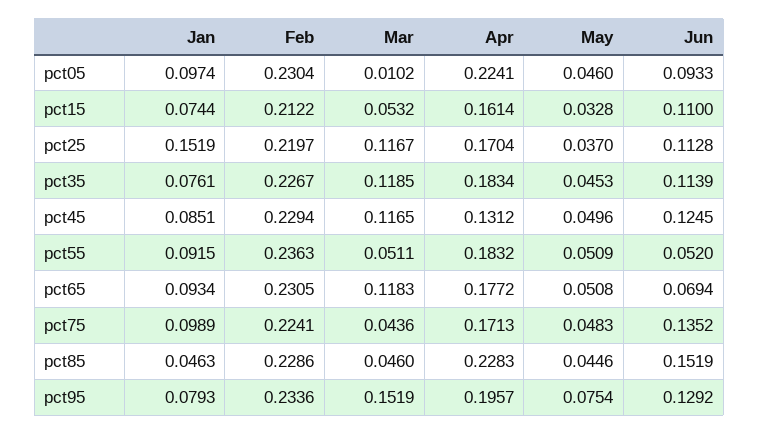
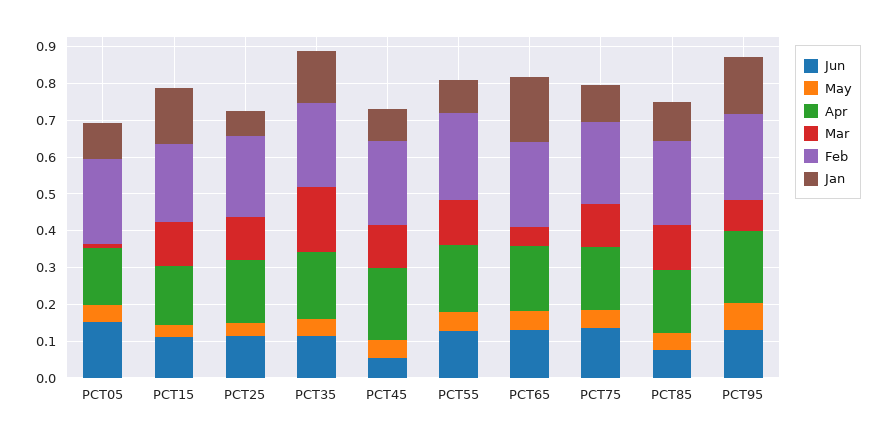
  {
    "Jan": {
      "pct05": 0.0974,
-     "pct15": 0.0744,
+     "pct15": 0.15,
-     "pct25": 0.1519,
+     "pct25": 0.075,
-     "pct35": 0.0761,
+     "pct35": 0.15,
      "pct45": 0.0851,
      "pct55": 0.0915,
-     "pct65": 0.0934,
+     "pct65": 0.175,
      "pct75": 0.0989,
-     "pct85": 0.0463,
+     "pct85": 0.1,
-     "pct95": 0.0793
+     "pct95": 0.15
    },
    "Feb": {
      "pct05": 0.2304,
      "pct15": 0.2122,
      "pct25": 0.2197,
      "pct35": 0.2267,
      "pct45": 0.2294,
      "pct55": 0.2363,
      "pct65": 0.2305,
      "pct75": 0.2241,
      "pct85": 0.2286,
      "pct95": 0.2336
    },
    "Mar": {
      "pct05": 0.0102,
-     "pct15": 0.0532,
+     "pct15": 0.125,
      "pct25": 0.1167,
-     "pct35": 0.1185,
+     "pct35": 0.175,
      "pct45": 0.1165,
-     "pct55": 0.0511,
+     "pct55": 0.125,
-     "pct65": 0.1183,
+     "pct65": 0.05,
-     "pct75": 0.0436,
+     "pct75": 0.125,
-     "pct85": 0.046,
+     "pct85": 0.125,
-     "pct95": 0.1519
+     "pct95": 0.075
    },
    "Apr": {
-     "pct05": 0.2241,
+     "pct05": 0.15,
      "pct15": 0.1614,
      "pct25": 0.1704,
      "pct35": 0.1834,
-     "pct45": 0.1312,
+     "pct45": 0.2,
      "pct55": 0.1832,
      "pct65": 0.1772,
      "pct75": 0.1713,
-     "pct85": 0.2283,
+     "pct85": 0.175,
      "pct95": 0.1957
    },
    "May": {
      "pct05": 0.046,
      "pct15": 0.0328,
      "pct25": 0.037,
      "pct35": 0.0453,
      "pct45": 0.0496,
      "pct55": 0.0509,
      "pct65": 0.0508,
      "pct75": 0.0483,
      "pct85": 0.0446,
      "pct95": 0.0754
    },
    "Jun": {
-     "pct05": 0.0933,
+     "pct05": 0.15,
      "pct15": 0.11,
      "pct25": 0.1128,
      "pct35": 0.1139,
-     "pct45": 0.1245,
+     "pct45": 0.05,
-     "pct55": 0.052,
+     "pct55": 0.125,
-     "pct65": 0.0694,
+     "pct65": 0.125,
      "pct75": 0.1352,
-     "pct85": 0.1519,
+     "pct85": 0.075,
      "pct95": 0.1292
    }
  }

